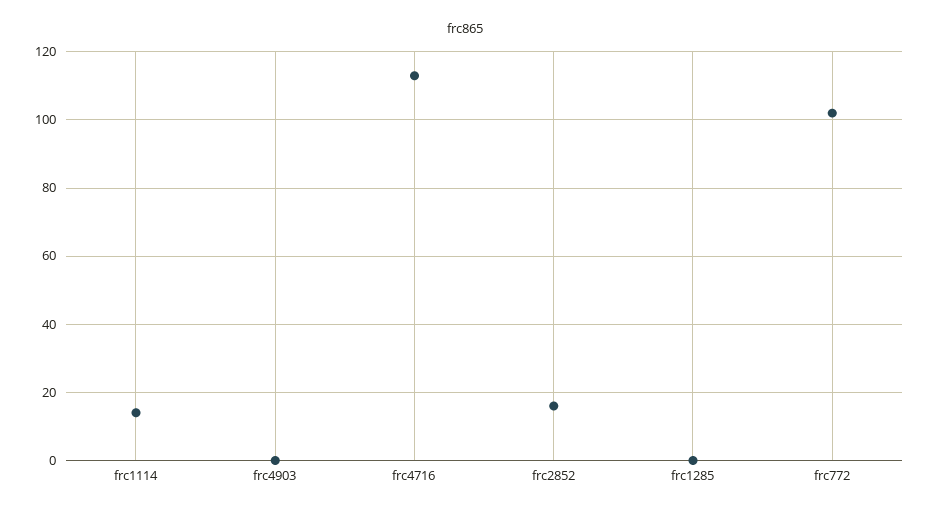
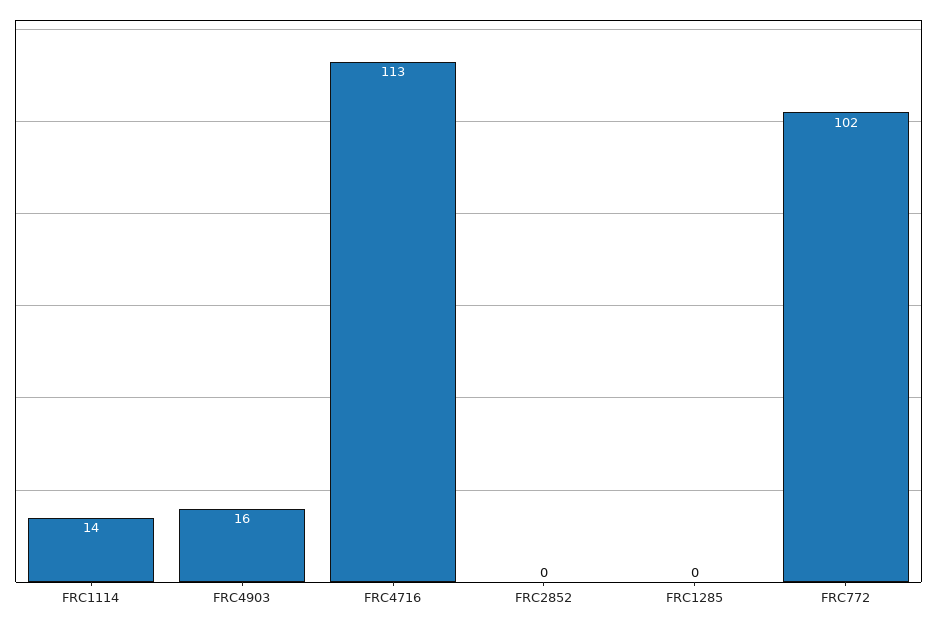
  {
    "frc1114": 14,
-   "frc4903": 0,
+   "frc4903": 16,
    "frc4716": 113,
-   "frc2852": 15,
+   "frc2852": 0,
    "frc1285": 0,
    "frc772": 102
  }

